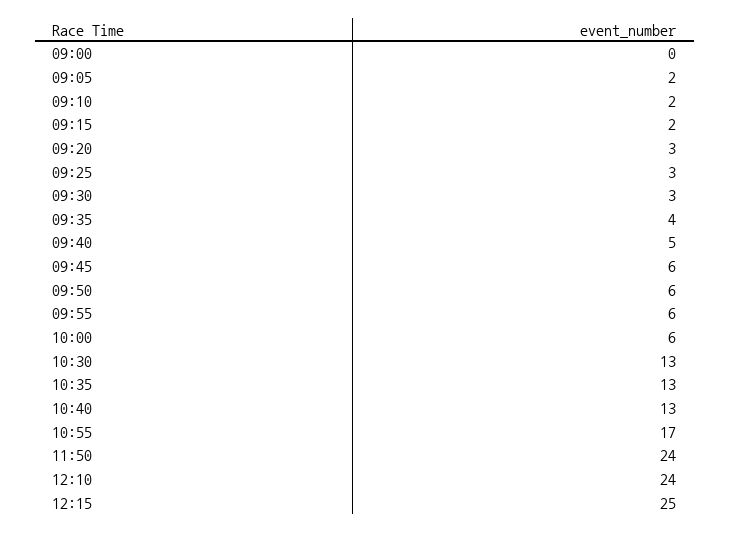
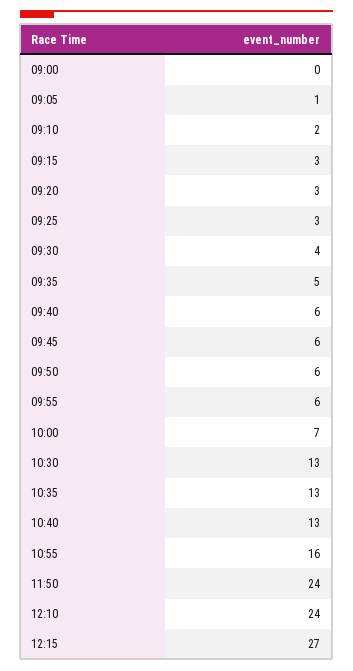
  {
    "09:00": 0,
-   "09:05": 2,
+   "09:05": 1,
    "09:10": 2,
-   "09:15": 2,
+   "09:15": 3,
    "09:20": 3,
    "09:25": 3,
-   "09:30": 3,
+   "09:30": 4,
-   "09:35": 4,
+   "09:35": 5,
-   "09:40": 5,
+   "09:40": 6,
    "09:45": 6,
    "09:50": 6,
    "09:55": 6,
-   "10:00": 6,
+   "10:00": 7,
    "10:30": 13,
    "10:35": 13,
    "10:40": 13,
-   "10:55": 17,
+   "10:55": 16,
    "11:50": 24,
    "12:10": 24,
-   "12:15": 25
+   "12:15": 27
  }

